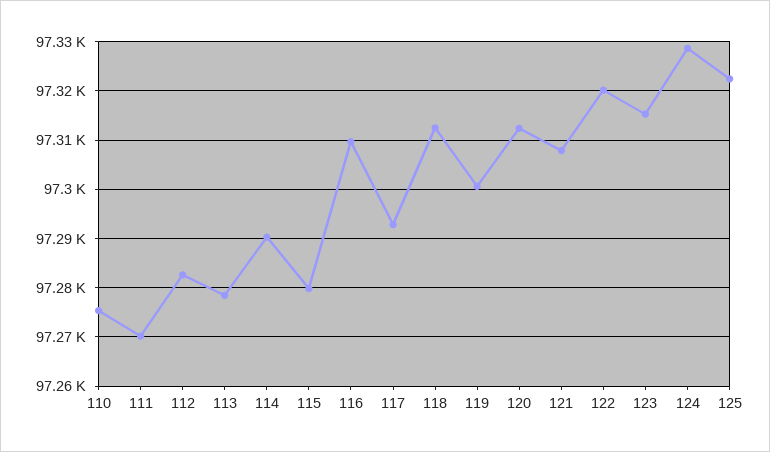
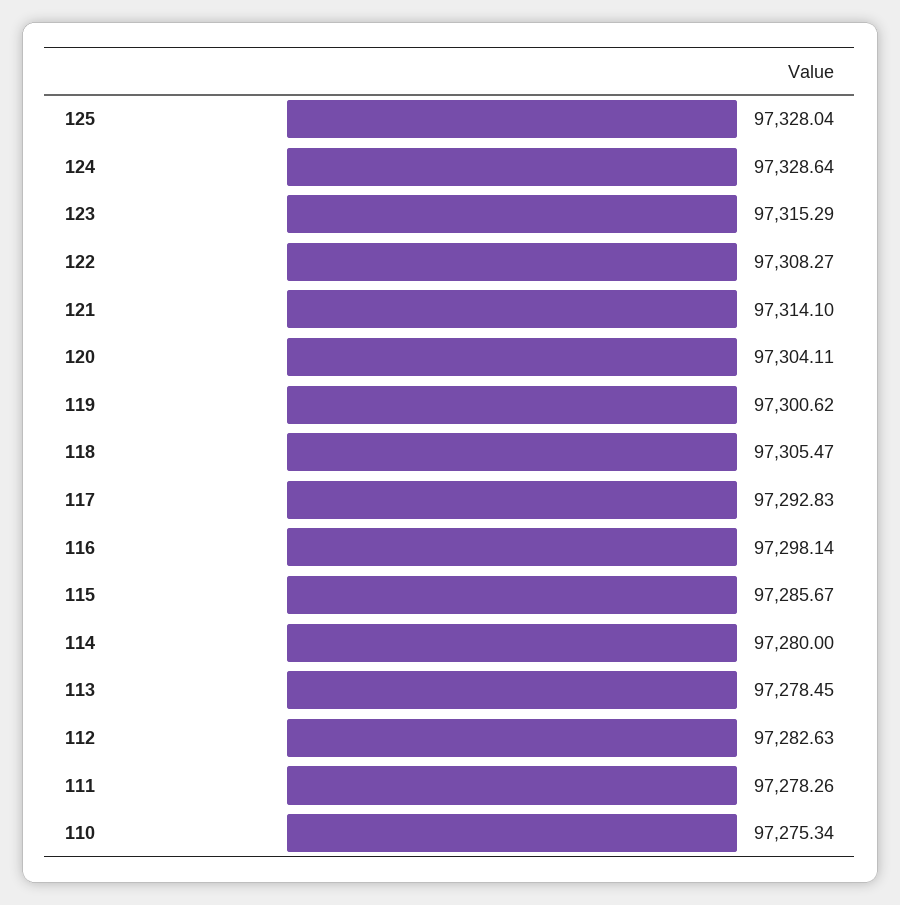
  {
    "110": 97275.34,
-   "111": 97270,
+   "111": 97278.26,
    "112": 97282.63,
    "113": 97278.45,
-   "114": 97290,
+   "114": 97280,
-   "115": 97280,
+   "115": 97285.67,
-   "116": 97310,
+   "116": 97298.14,
    "117": 97292.83,
-   "118": 97312,
+   "118": 97305.47,
    "119": 97300.62,
-   "120": 97312,
+   "120": 97304.11,
-   "121": 97308,
+   "121": 97314.1,
-   "122": 97320,
+   "122": 97308.27,
    "123": 97315.29,
    "124": 97328.64,
-   "125": 97322
+   "125": 97328.04
  }

